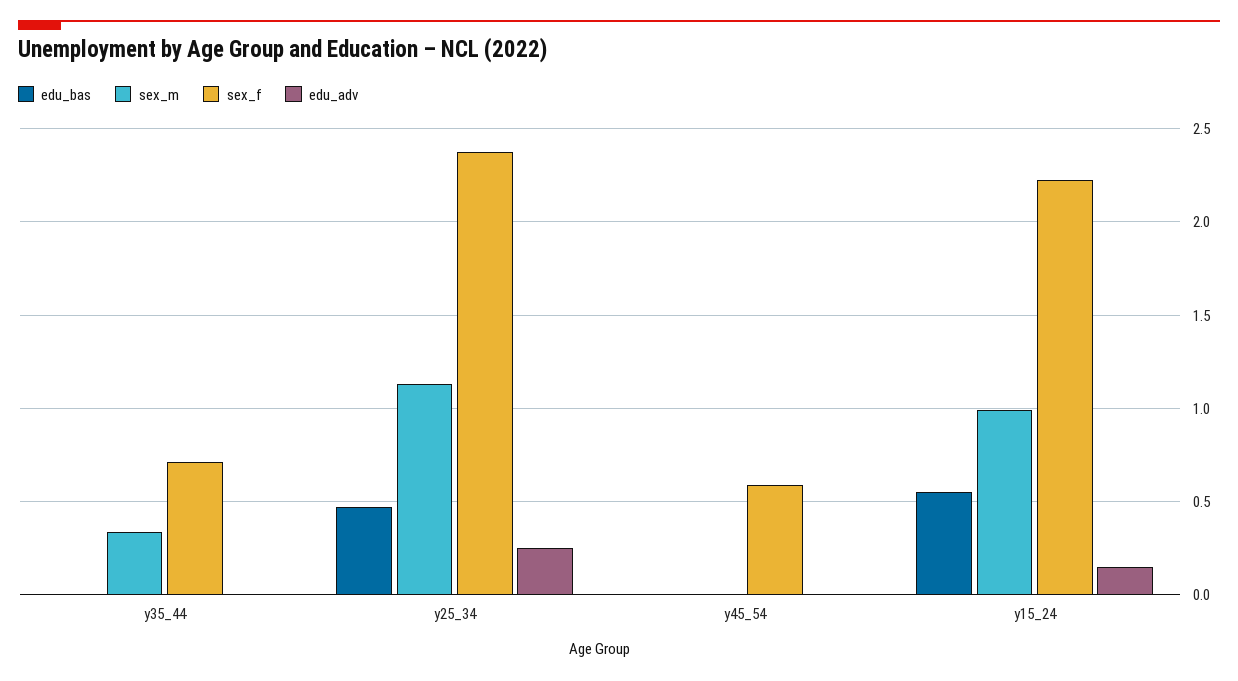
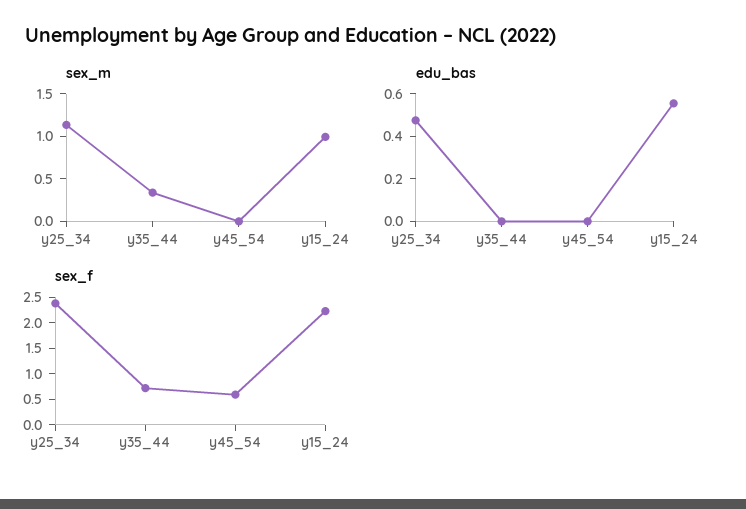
  {
    "edu_bas": {
      "y35_44": 0,
      "y25_34": 0.45,
      "y45_54": 0,
      "y15_24": 0.55
    },
    "sex_m": {
      "y35_44": 0.35,
      "y25_34": 1.15,
      "y45_54": 0,
      "y15_24": 1
    },
    "sex_f": {
      "y35_44": 0.7,
      "y25_34": 2.4,
      "y45_54": 0.6,
      "y15_24": 2.2
-   },
+   }
-   "edu_adv": {
-     "y35_44": 0,
-     "y25_34": 0.25,
-     "y45_54": 0,
-     "y15_24": 0.15
-   }
  }

